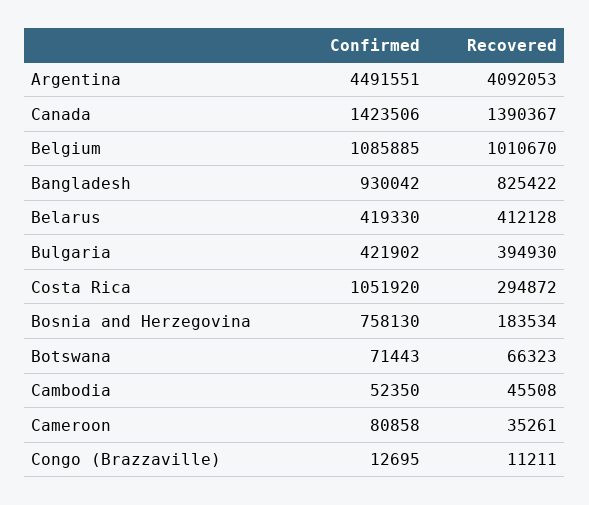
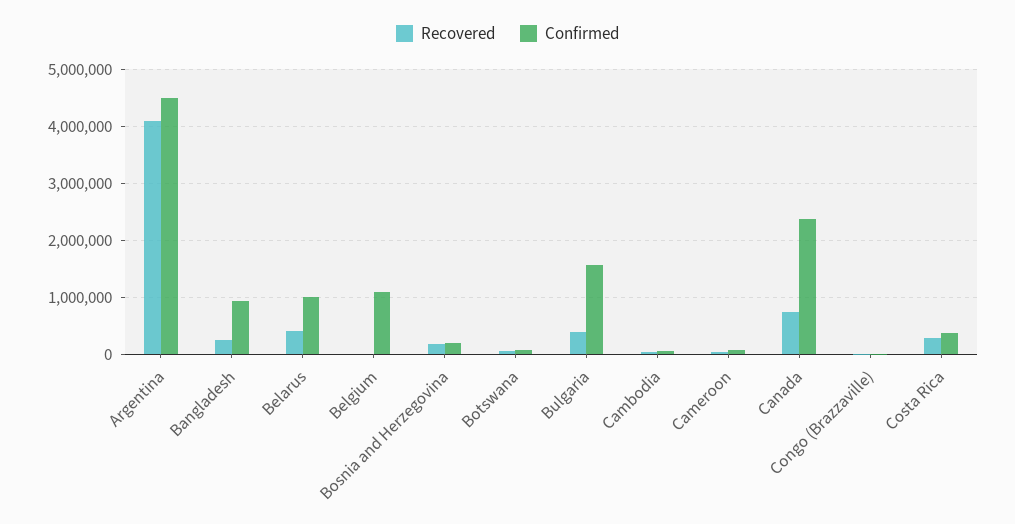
  {
    "Confirmed": {
      "Argentina": 4491551,
-     "Canada": 1423506,
+     "Canada": 2400000,
      "Belgium": 1085885,
      "Bangladesh": 930042,
-     "Belarus": 419330,
+     "Belarus": 1000000,
-     "Bulgaria": 421902,
+     "Bulgaria": 1600000,
-     "Costa Rica": 1051920,
+     "Costa Rica": 400000,
-     "Bosnia and Herzegovina": 758130,
+     "Bosnia and Herzegovina": 200000,
      "Botswana": 71443,
      "Cambodia": 52350,
      "Cameroon": 80858,
      "Congo (Brazzaville)": 12695
    },
    "Recovered": {
      "Argentina": 4092053,
-     "Canada": 1390367,
+     "Canada": 800000,
-     "Belgium": 1010670,
+     "Belgium": 0,
-     "Bangladesh": 825422,
+     "Bangladesh": 200000,
      "Belarus": 412128,
      "Bulgaria": 394930,
      "Costa Rica": 294872,
      "Bosnia and Herzegovina": 183534,
      "Botswana": 66323,
      "Cambodia": 45508,
      "Cameroon": 35261,
      "Congo (Brazzaville)": 11211
    }
  }

